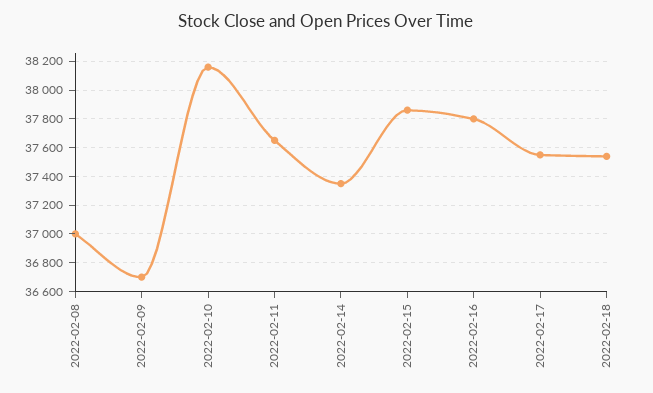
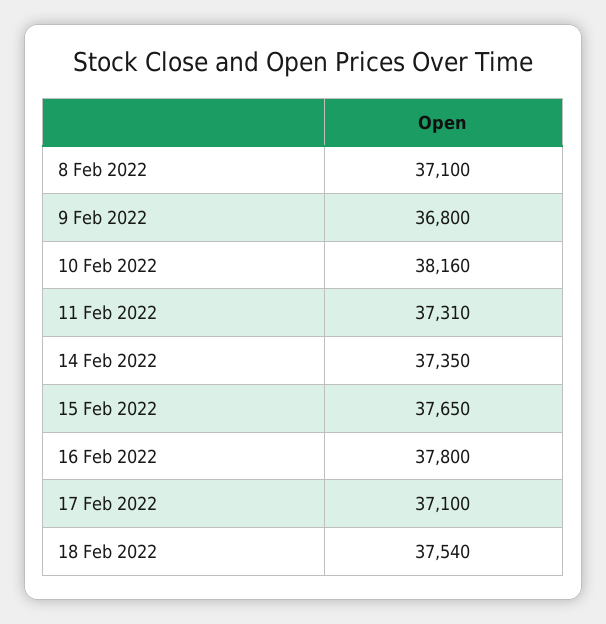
  {
-   "2022-02-08": 37000,
+   "2022-02-08": 37100,
-   "2022-02-09": 36700,
+   "2022-02-09": 36800,
    "2022-02-10": 38160,
-   "2022-02-11": 37650,
+   "2022-02-11": 37310,
    "2022-02-14": 37350,
-   "2022-02-15": 37850,
+   "2022-02-15": 37650,
    "2022-02-16": 37800,
-   "2022-02-17": 37550,
+   "2022-02-17": 37100,
    "2022-02-18": 37540
  }

